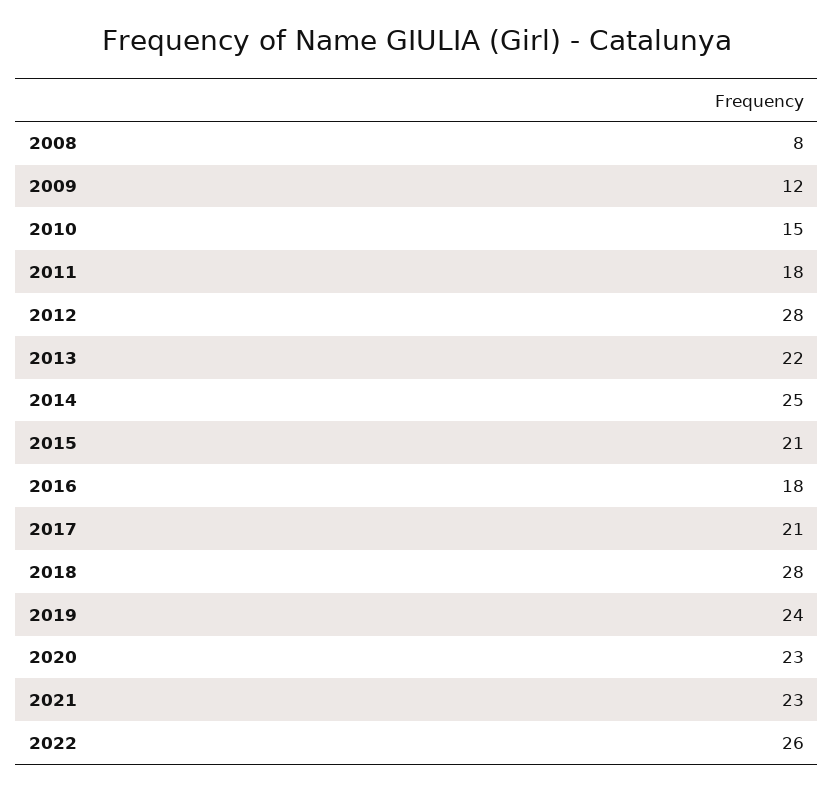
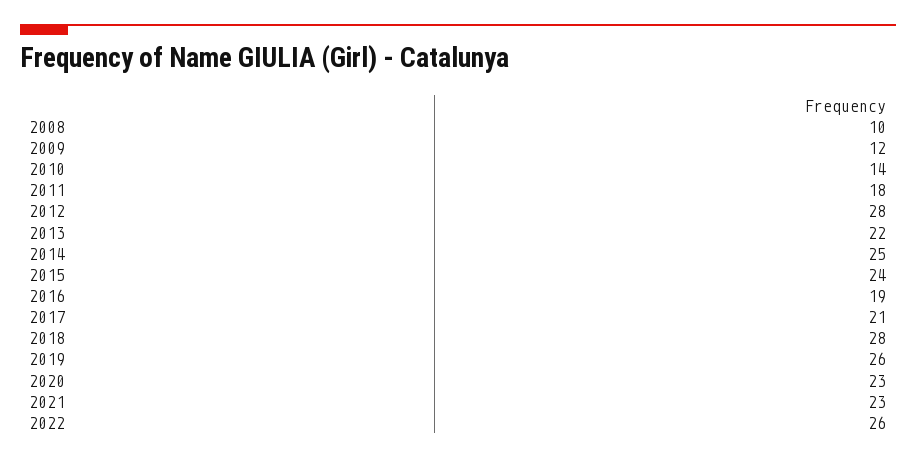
  {
-   "2008": 8,
+   "2008": 10,
    "2009": 12,
-   "2010": 15,
+   "2010": 14,
    "2011": 18,
    "2012": 28,
    "2013": 22,
    "2014": 25,
-   "2015": 21,
+   "2015": 24,
-   "2016": 18,
+   "2016": 19,
    "2017": 21,
    "2018": 28,
-   "2019": 24,
+   "2019": 26,
    "2020": 23,
    "2021": 23,
    "2022": 26
  }

